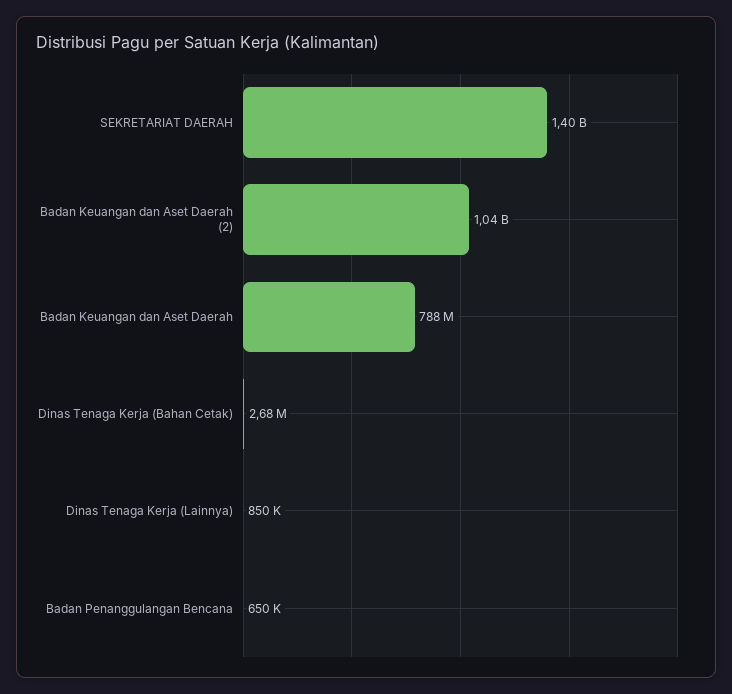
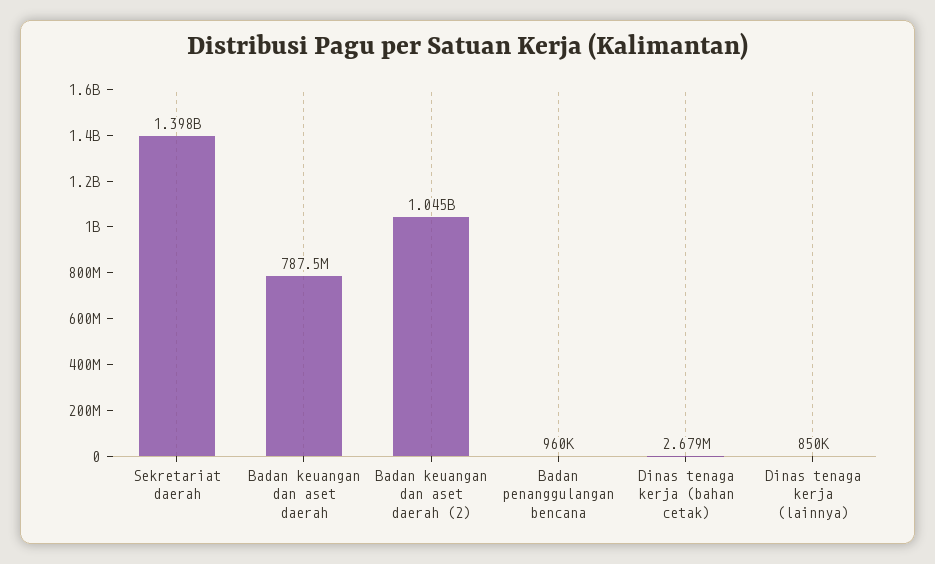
  {
    "SEKRETARIAT DAERAH": 1398000000,
    "Badan Keuangan dan Aset Daerah (2)": 1045000000,
    "Badan Keuangan dan Aset Daerah": 787500000,
    "Dinas Tenaga Kerja (Bahan Cetak)": 2679000,
    "Dinas Tenaga Kerja (Lainnya)": 850000,
-   "Badan Penanggulangan Bencana": 650000
+   "Badan Penanggulangan Bencana": 960000
  }

